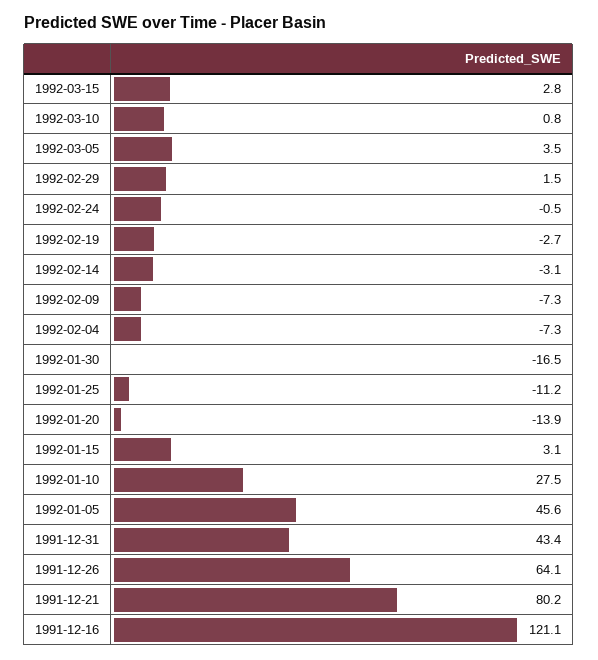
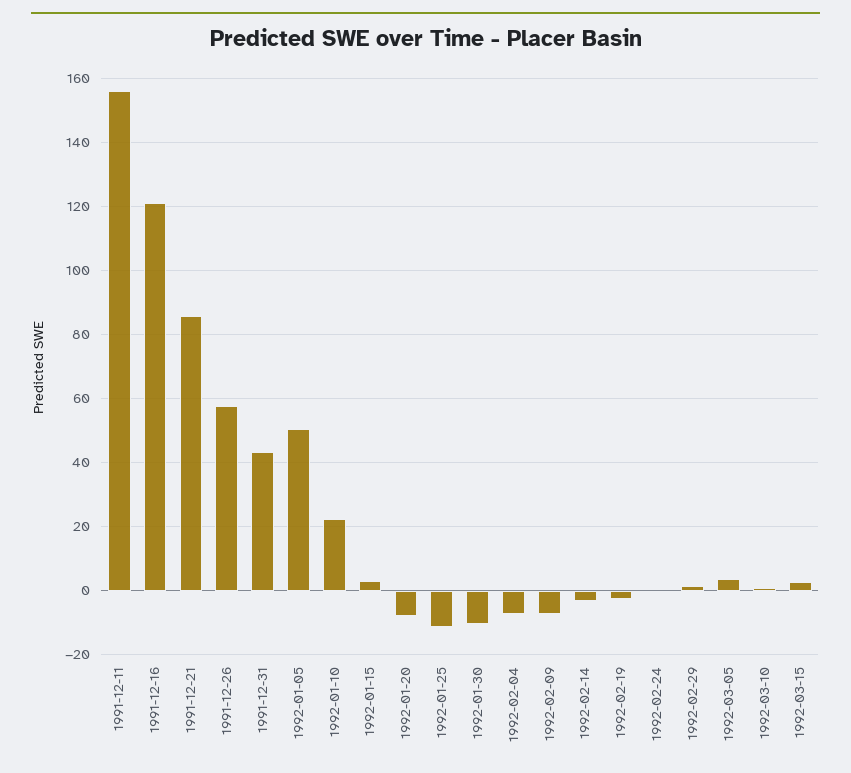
  {
    "1992-03-15": 2.8,
    "1992-03-10": 0.8,
    "1992-03-05": 3.5,
    "1992-02-29": 1.5,
    "1992-02-24": -0.5,
    "1992-02-19": -2.7,
    "1992-02-14": -3.1,
    "1992-02-09": -7.3,
    "1992-02-04": -7.3,
-   "1992-01-30": -16.5,
+   "1992-01-30": -10,
    "1992-01-25": -11.2,
-   "1992-01-20": -13.9,
+   "1992-01-20": -8,
    "1992-01-15": 3.1,
-   "1992-01-10": 27.5,
+   "1992-01-10": 22,
-   "1992-01-05": 45.6,
+   "1992-01-05": 50,
    "1991-12-31": 43.4,
-   "1991-12-26": 64.1,
+   "1991-12-26": 58,
-   "1991-12-21": 80.2,
+   "1991-12-21": 86,
-   "1991-12-16": 121.1
+   "1991-12-16": 121.1,
+   "1991-12-11": 156
  }

